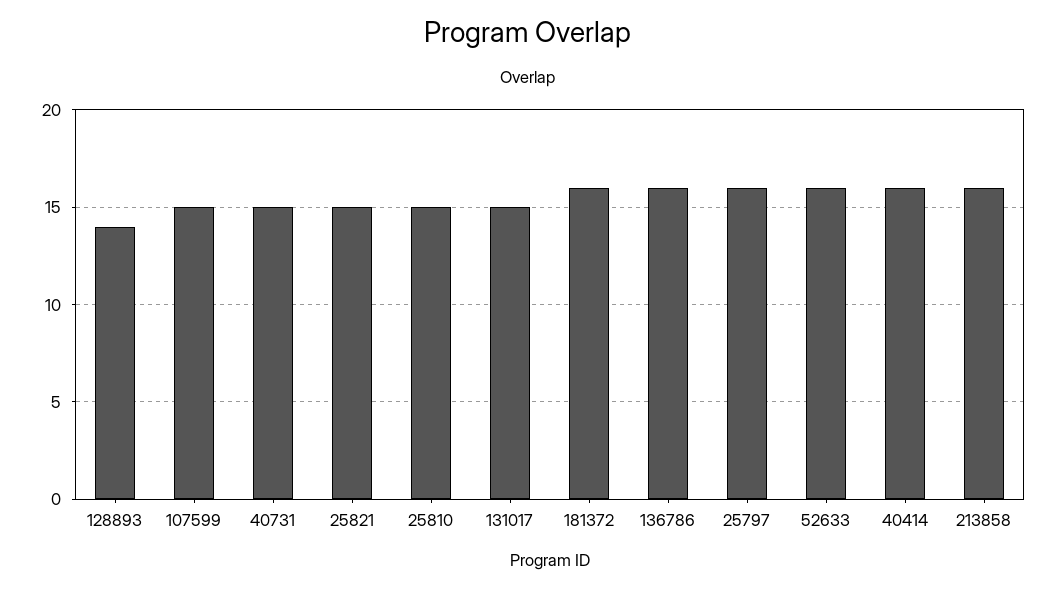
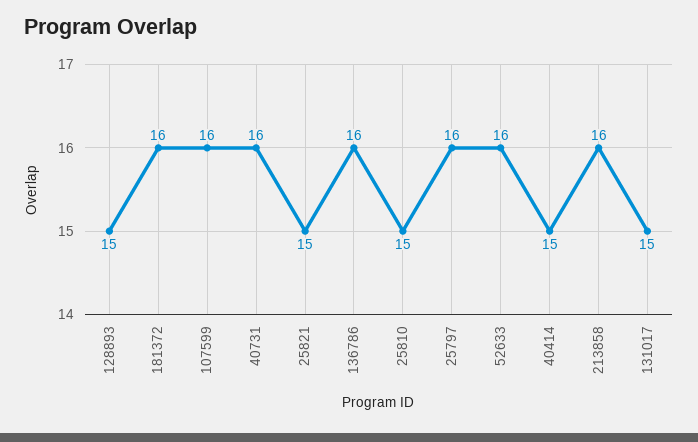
  {
-   "128893": 14,
+   "128893": 15,
-   "107599": 15,
+   "107599": 16,
-   "40731": 15,
+   "40731": 16,
    "25821": 15,
    "25810": 15,
    "131017": 15,
    "181372": 16,
    "136786": 16,
    "25797": 16,
    "52633": 16,
-   "40414": 16,
+   "40414": 15,
    "213858": 16
  }

